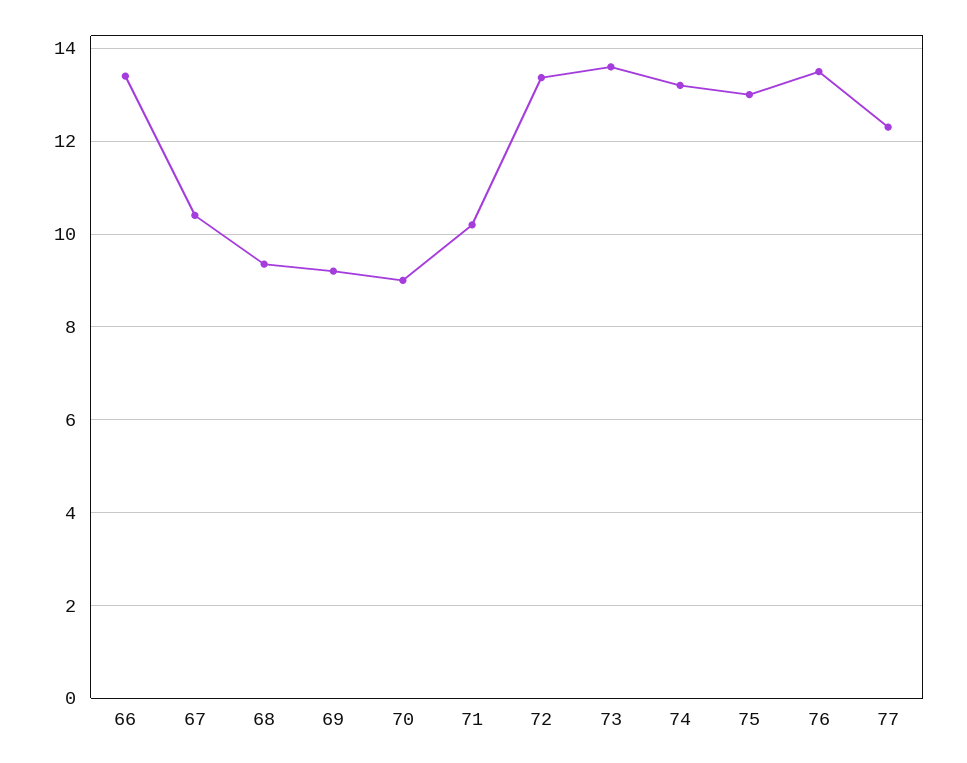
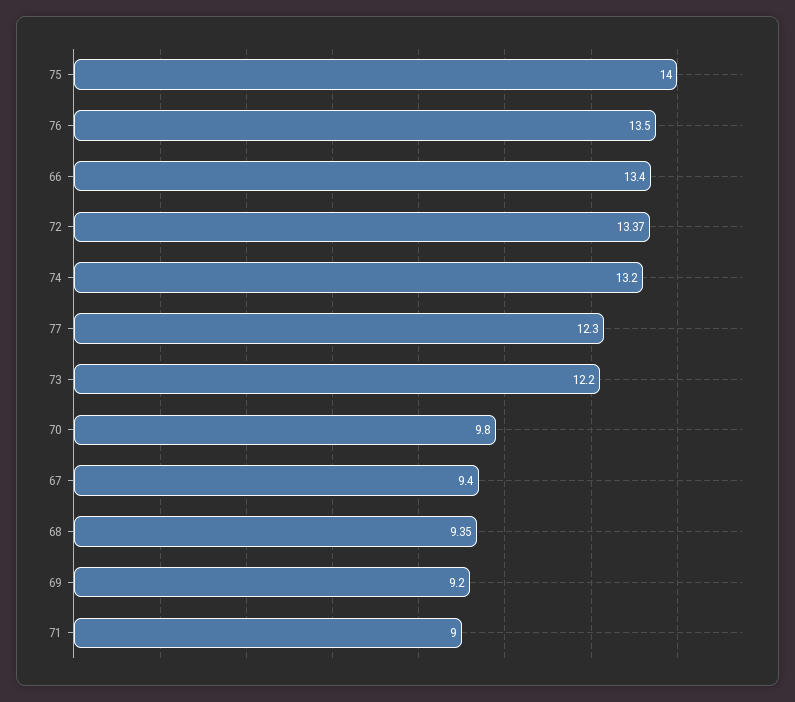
  {
    "66": 13.4,
-   "67": 10.4,
+   "67": 9.4,
    "68": 9.35,
    "69": 9.2,
-   "70": 9,
+   "70": 9.8,
-   "71": 10.2,
+   "71": 9,
    "72": 13.37,
-   "73": 13.6,
+   "73": 12.2,
    "74": 13.2,
-   "75": 13,
+   "75": 14,
    "76": 13.5,
    "77": 12.3
  }

